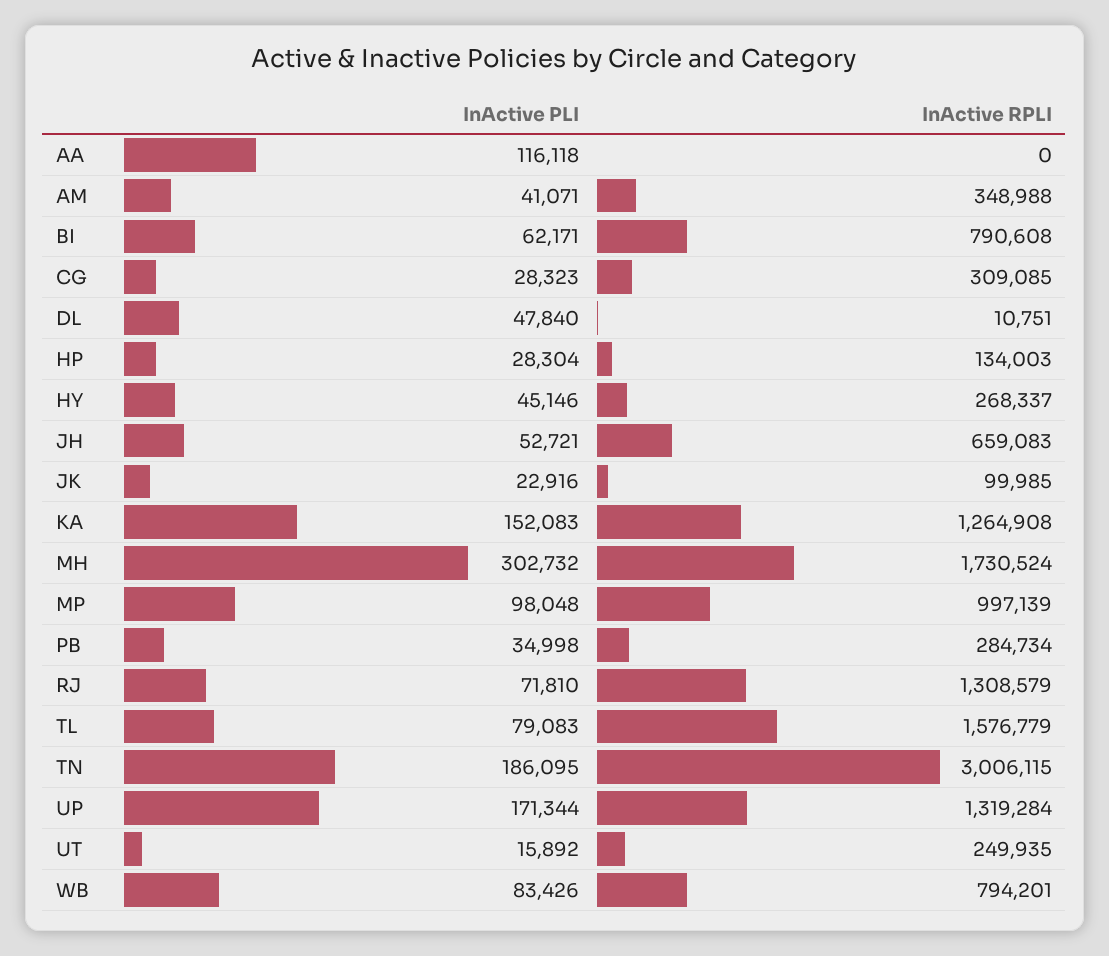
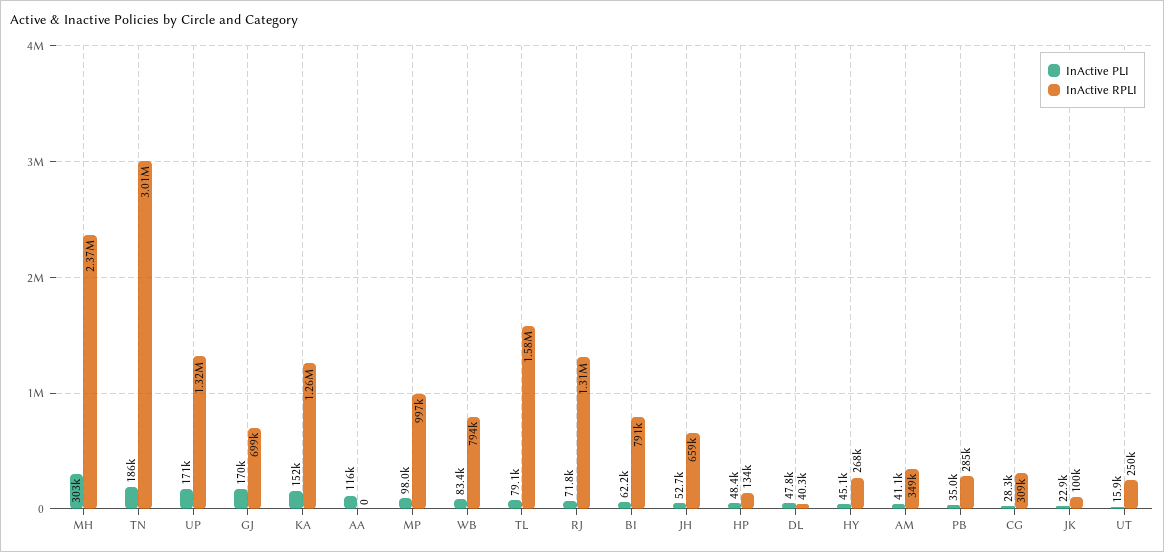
  {
    "InActive PLI": {
      "AA": 116118,
      "AM": 41071,
      "BI": 62171,
      "CG": 28323,
      "DL": 47840,
-     "HP": 28304,
+     "HP": 48400,
      "HY": 45146,
      "JH": 52721,
      "JK": 22916,
      "KA": 152083,
      "MH": 302732,
      "MP": 98048,
      "PB": 34998,
      "RJ": 71810,
      "TL": 79083,
      "TN": 186095,
      "UP": 171344,
      "UT": 15892,
-     "WB": 83426
+     "WB": 83426,
+     "GJ": 170000
    },
    "InActive RPLI": {
      "AA": 0,
      "AM": 348988,
      "BI": 790608,
      "CG": 309085,
-     "DL": 10751,
+     "DL": 40300,
      "HP": 134003,
      "HY": 268337,
      "JH": 659083,
      "JK": 99985,
      "KA": 1264908,
-     "MH": 1730524,
+     "MH": 2370000,
      "MP": 997139,
      "PB": 284734,
      "RJ": 1308579,
      "TL": 1576779,
      "TN": 3006115,
      "UP": 1319284,
      "UT": 249935,
-     "WB": 794201
+     "WB": 794201,
+     "GJ": 699000
    }
  }

